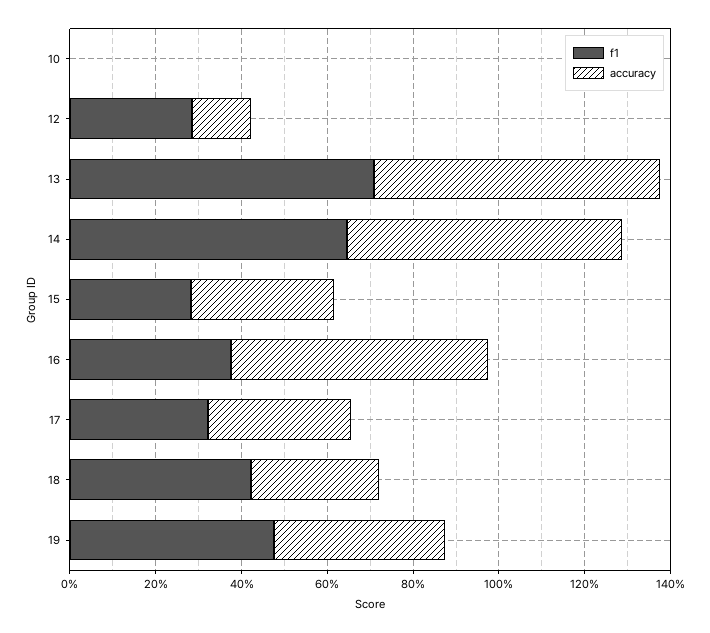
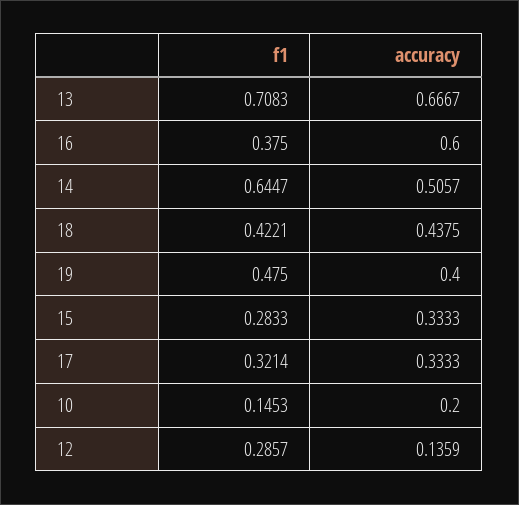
  {
    "f1": {
-     "10": 0,
+     "10": 0.1453,
      "12": 0.2857,
      "13": 0.7083,
      "14": 0.6447,
      "15": 0.2833,
      "16": 0.375,
      "17": 0.3214,
      "18": 0.4221,
      "19": 0.475
    },
    "accuracy": {
-     "10": 0,
+     "10": 0.2,
      "12": 0.1359,
      "13": 0.6667,
-     "14": 0.65,
+     "14": 0.5057,
      "15": 0.3333,
      "16": 0.6,
      "17": 0.3333,
-     "18": 0.3,
+     "18": 0.4375,
      "19": 0.4
    }
  }

